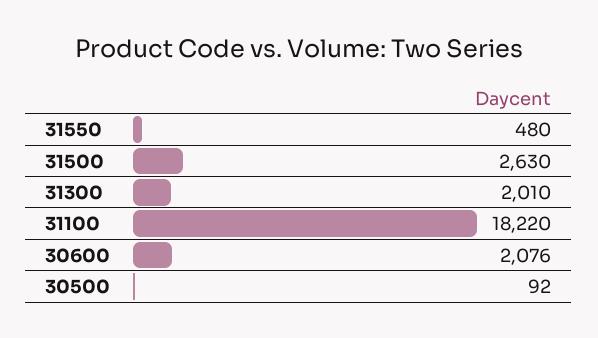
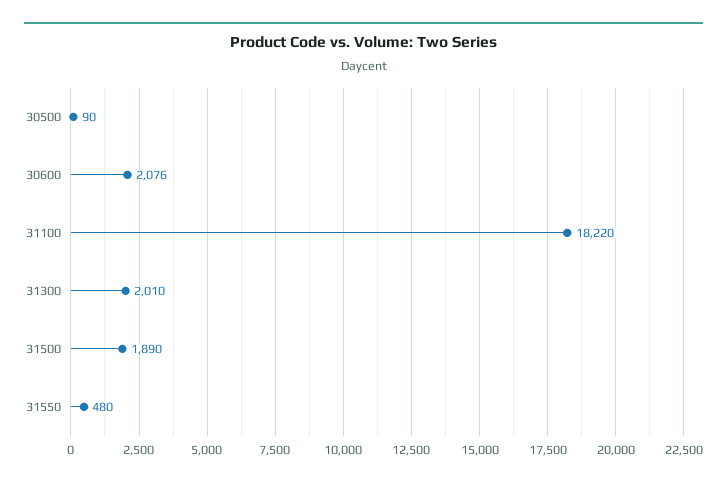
  {
    "31550": 480,
-   "31500": 2630,
+   "31500": 1890,
    "31300": 2010,
    "31100": 18220,
    "30600": 2076,
-   "30500": 92
+   "30500": 90
  }

